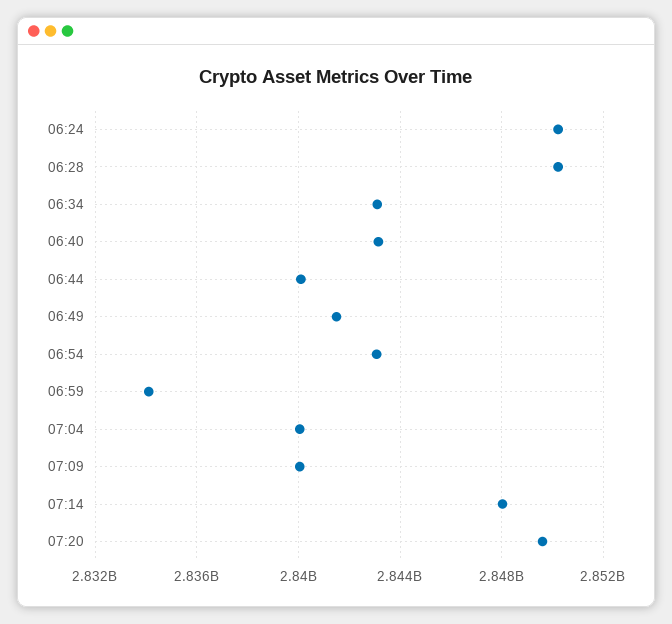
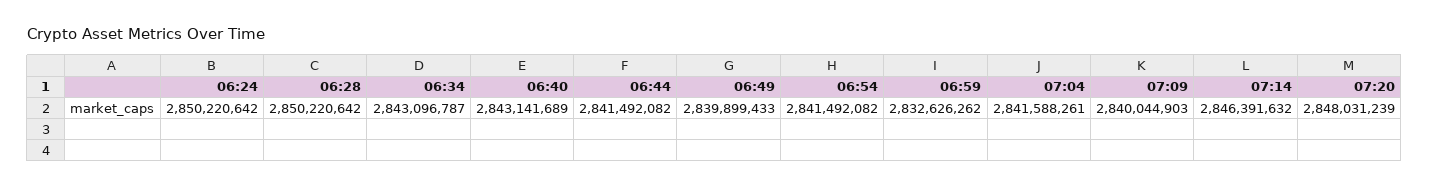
  {
    "06:24": 2850220642,
    "06:28": 2850220642,
    "06:34": 2843096787,
    "06:40": 2843141689,
-   "06:44": 2840000000,
+   "06:44": 2841492082,
-   "06:49": 2841500000,
+   "06:49": 2839899433,
-   "06:54": 2843000000,
+   "06:54": 2841492082,
-   "06:59": 2834000000,
+   "06:59": 2832626262,
-   "07:04": 2840000000,
+   "07:04": 2841588261,
    "07:09": 2840044903,
-   "07:14": 2848000000,
+   "07:14": 2846391632,
-   "07:20": 2849500000
+   "07:20": 2848031239
  }

